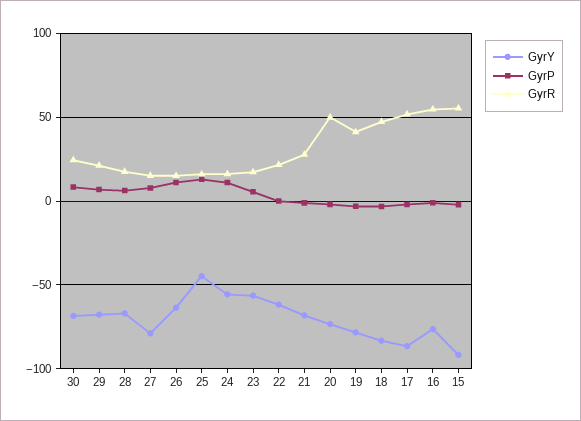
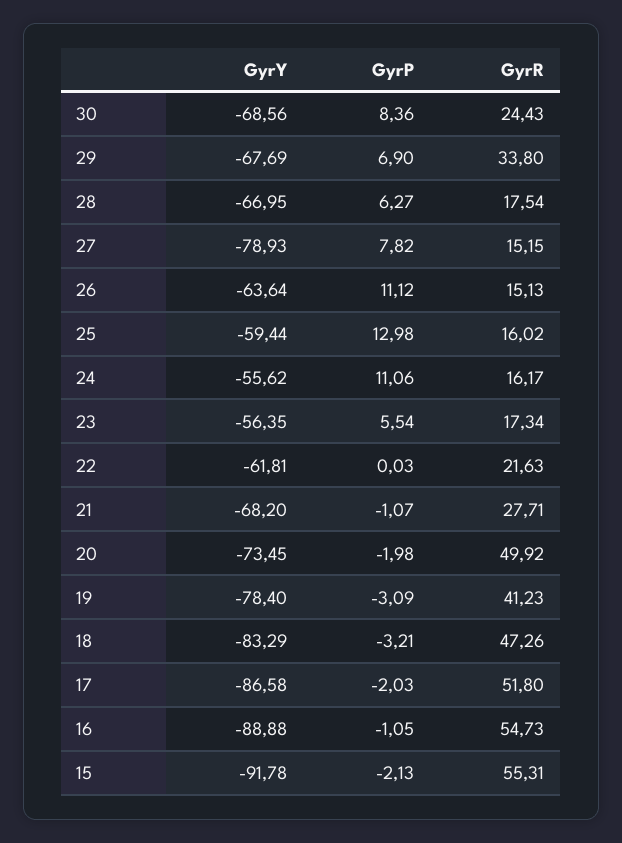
  {
    "GyrY": {
      "30": -68.56,
      "29": -67.69,
      "28": -66.95,
      "27": -78.93,
      "26": -63.64,
-     "25": -45,
+     "25": -59.44,
      "24": -55.62,
      "23": -56.35,
      "22": -61.81,
      "21": -68.2,
      "20": -73.45,
      "19": -78.4,
      "18": -83.29,
      "17": -86.58,
-     "16": -75,
+     "16": -88.88,
      "15": -91.78
    },
    "GyrP": {
      "30": 8.36,
      "29": 6.9,
      "28": 6.27,
      "27": 7.82,
      "26": 11.12,
      "25": 12.98,
      "24": 11.06,
      "23": 5.54,
      "22": 0.03,
      "21": -1.07,
      "20": -1.98,
      "19": -3.09,
      "18": -3.21,
      "17": -2.03,
      "16": -1.05,
      "15": -2.13
    },
    "GyrR": {
      "30": 24.43,
-     "29": 20,
+     "29": 33.8,
      "28": 17.54,
      "27": 15.15,
      "26": 15.13,
      "25": 16.02,
      "24": 16.17,
      "23": 17.34,
      "22": 21.63,
      "21": 27.71,
      "20": 49.92,
      "19": 41.23,
      "18": 47.26,
      "17": 51.8,
      "16": 54.73,
      "15": 55.31
    }
  }

